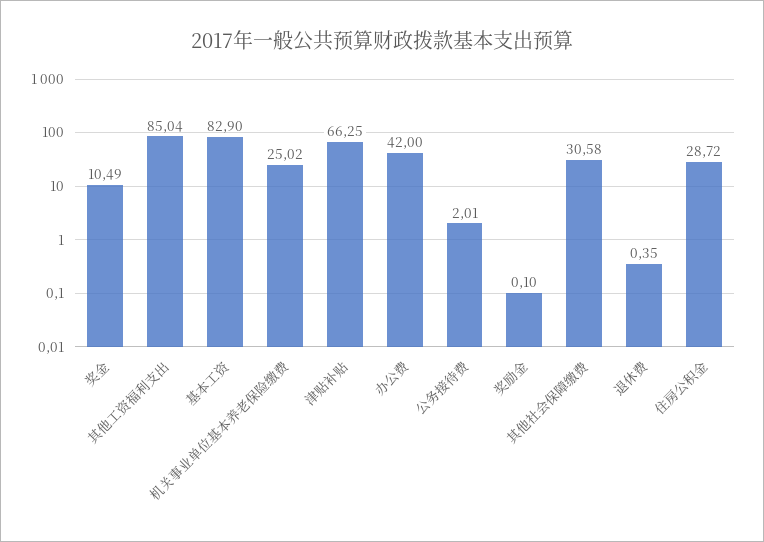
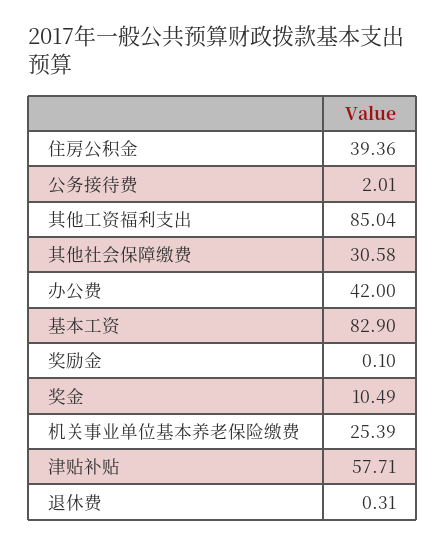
  {
    "奖金": 10.49,
    "其他工资福利支出": 85.04,
    "基本工资": 82.9,
-   "机关事业单位基本养老保险缴费": 25.02,
+   "机关事业单位基本养老保险缴费": 25.39,
-   "津贴补贴": 66.25,
+   "津贴补贴": 57.71,
    "办公费": 42,
    "公务接待费": 2.01,
    "奖励金": 0.1,
    "其他社会保障缴费": 30.58,
-   "退休费": 0.35,
+   "退休费": 0.31,
-   "住房公积金": 28.72
+   "住房公积金": 39.36
  }

